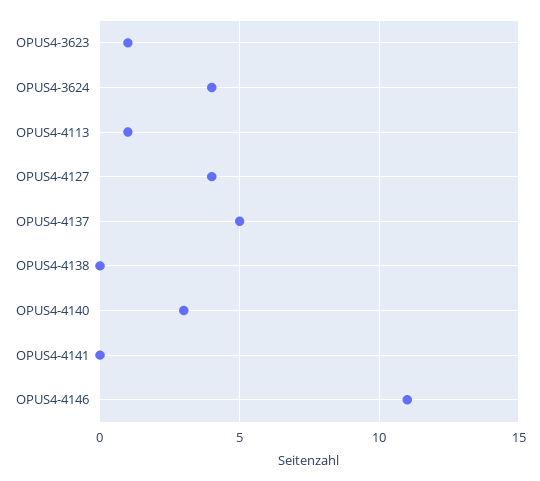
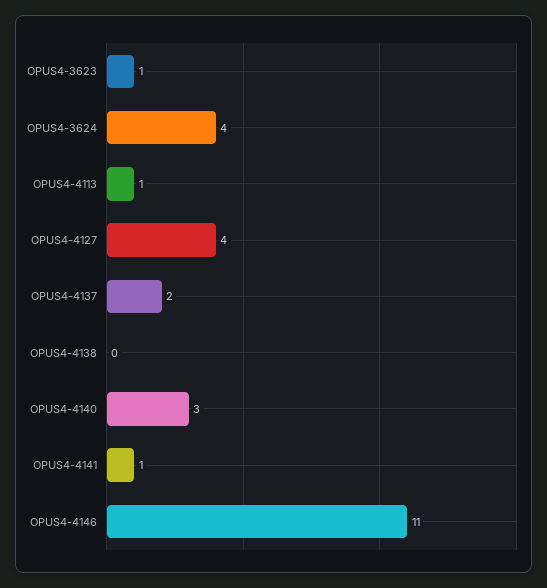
  {
    "OPUS4-3623": 1,
    "OPUS4-3624": 4,
    "OPUS4-4113": 1,
    "OPUS4-4127": 4,
-   "OPUS4-4137": 5,
+   "OPUS4-4137": 2,
    "OPUS4-4138": 0,
    "OPUS4-4140": 3,
-   "OPUS4-4141": 0,
+   "OPUS4-4141": 1,
    "OPUS4-4146": 11
  }

